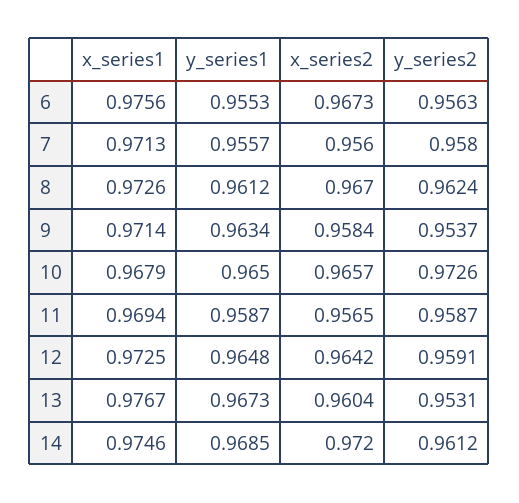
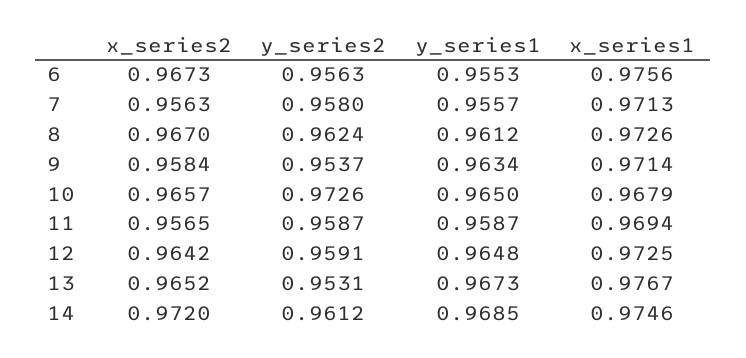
  {
    "x_series1": {
      "6": 0.9756,
      "7": 0.9713,
      "8": 0.9726,
      "9": 0.9714,
      "10": 0.9679,
      "11": 0.9694,
      "12": 0.9725,
      "13": 0.9767,
      "14": 0.9746
    },
    "y_series1": {
      "6": 0.9553,
      "7": 0.9557,
      "8": 0.9612,
      "9": 0.9634,
      "10": 0.965,
      "11": 0.9587,
      "12": 0.9648,
      "13": 0.9673,
      "14": 0.9685
    },
    "x_series2": {
      "6": 0.9673,
-     "7": 0.956,
+     "7": 0.9563,
      "8": 0.967,
      "9": 0.9584,
      "10": 0.9657,
      "11": 0.9565,
      "12": 0.9642,
-     "13": 0.9604,
+     "13": 0.9652,
      "14": 0.972
    },
    "y_series2": {
      "6": 0.9563,
      "7": 0.958,
      "8": 0.9624,
      "9": 0.9537,
      "10": 0.9726,
      "11": 0.9587,
      "12": 0.9591,
      "13": 0.9531,
      "14": 0.9612
    }
  }

